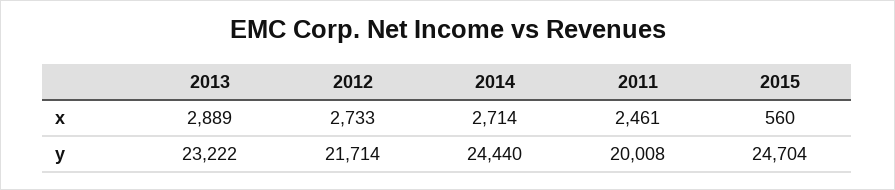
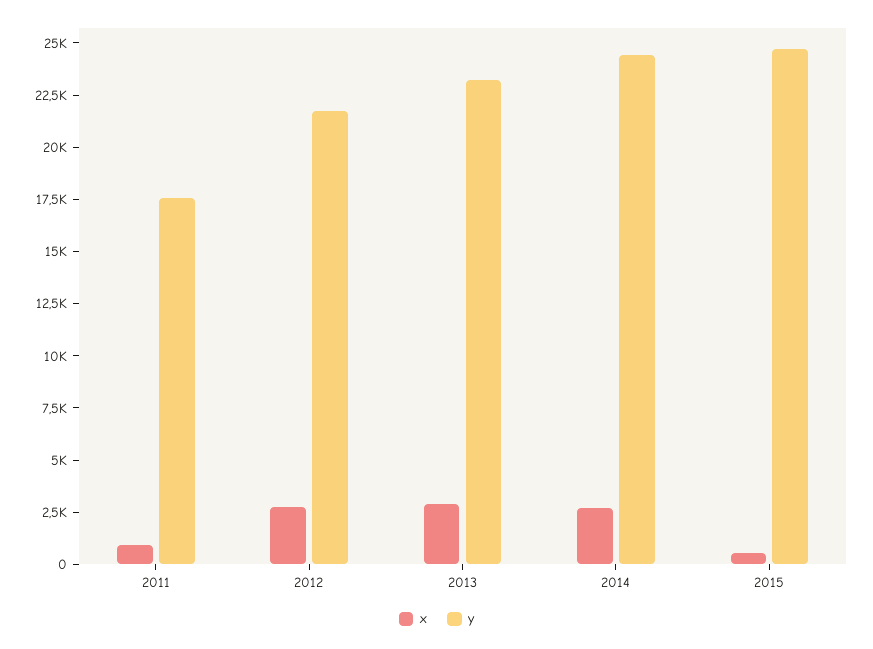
  {
    "x": {
      "2013": 2889,
      "2012": 2733,
      "2014": 2714,
-     "2011": 2461,
+     "2011": 1000,
      "2015": 560
    },
    "y": {
      "2013": 23222,
      "2012": 21714,
      "2014": 24440,
-     "2011": 20008,
+     "2011": 17500,
      "2015": 24704
    }
  }

